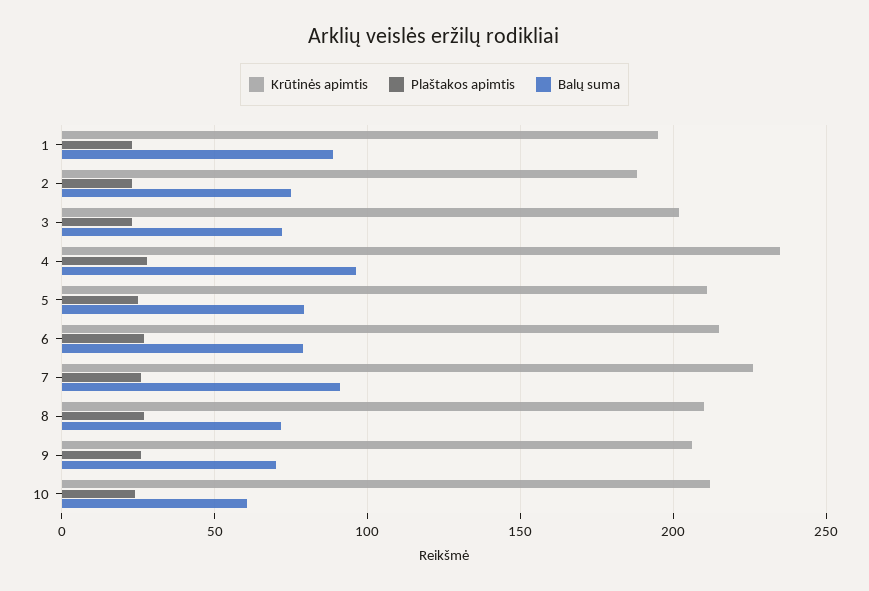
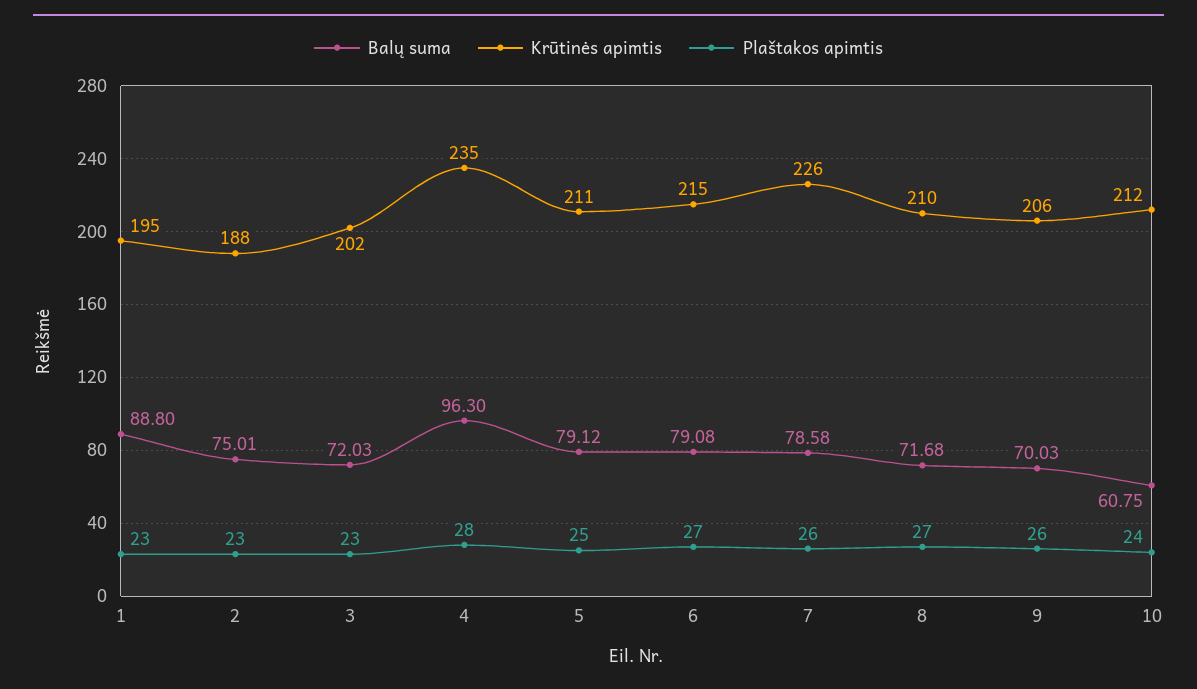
  {
    "Krūtinės apimtis": {
      "1": 195,
      "2": 188,
      "3": 202,
      "4": 235,
      "5": 211,
      "6": 215,
      "7": 226,
      "8": 210,
      "9": 206,
      "10": 212
    },
    "Plaštakos apimtis": {
      "1": 23,
      "2": 23,
      "3": 23,
      "4": 28,
      "5": 25,
      "6": 27,
      "7": 26,
      "8": 27,
      "9": 26,
      "10": 24
    },
    "Balų suma": {
      "1": 88.8,
      "2": 75.01,
      "3": 72.03,
      "4": 96.3,
      "5": 79.12,
      "6": 79.08,
-     "7": 90,
+     "7": 78.58,
      "8": 71.68,
      "9": 70.03,
      "10": 60.75
    }
  }

